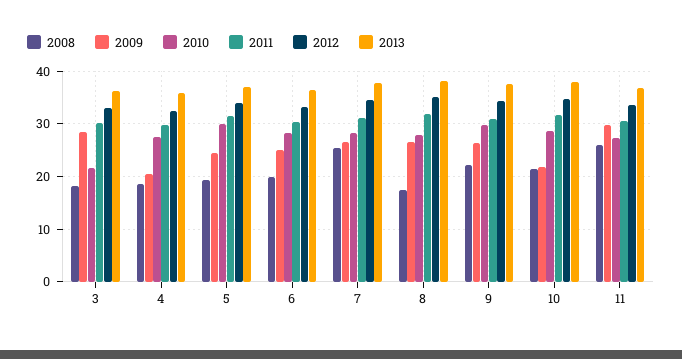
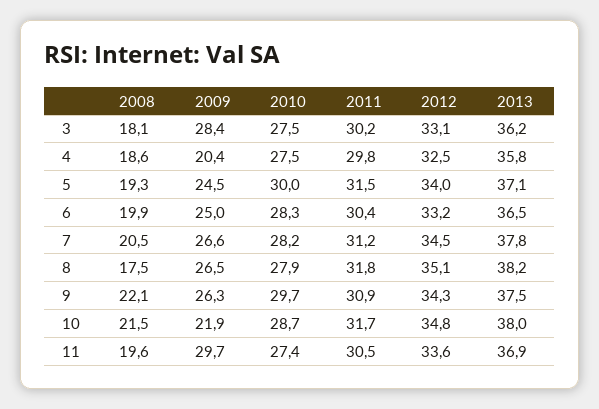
  {
    "2008": {
      "3": 18.1,
      "4": 18.6,
      "5": 19.3,
      "6": 19.9,
-     "7": 26,
+     "7": 20.5,
      "8": 17.5,
      "9": 22.1,
      "10": 21.5,
-     "11": 26
+     "11": 19.6
    },
    "2009": {
      "3": 28.4,
      "4": 20.4,
      "5": 24.5,
      "6": 25,
      "7": 26.6,
      "8": 26.5,
      "9": 26.3,
      "10": 21.9,
      "11": 29.7
    },
    "2010": {
-     "3": 22,
+     "3": 27.5,
      "4": 27.5,
      "5": 30,
      "6": 28.3,
      "7": 28.2,
      "8": 27.9,
      "9": 29.7,
      "10": 28.7,
      "11": 27.4
    },
    "2011": {
      "3": 30.2,
      "4": 29.8,
      "5": 31.5,
      "6": 30.4,
      "7": 31.2,
      "8": 31.8,
      "9": 30.9,
      "10": 31.7,
      "11": 30.5
    },
    "2012": {
      "3": 33.1,
      "4": 32.5,
      "5": 34,
      "6": 33.2,
      "7": 34.5,
      "8": 35.1,
      "9": 34.3,
      "10": 34.8,
      "11": 33.6
    },
    "2013": {
      "3": 36.2,
      "4": 35.8,
      "5": 37.1,
      "6": 36.5,
      "7": 37.8,
      "8": 38.2,
      "9": 37.5,
      "10": 38,
      "11": 36.9
    }
  }

